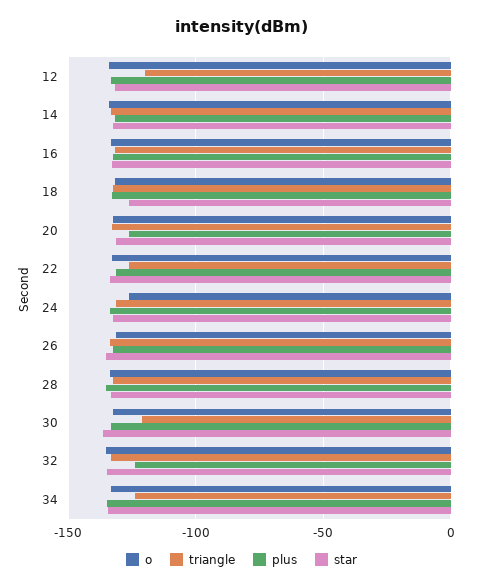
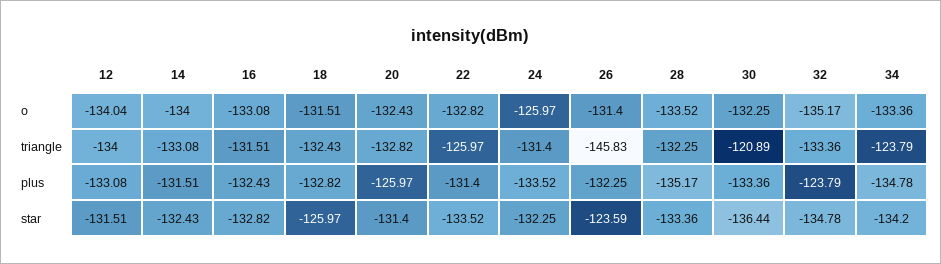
  {
    "o": {
      "12": -134.04,
      "14": -134,
      "16": -133.08,
      "18": -131.51,
      "20": -132.43,
      "22": -132.82,
      "24": -125.97,
      "26": -131.4,
      "28": -133.52,
      "30": -132.25,
      "32": -135.17,
      "34": -133.36
    },
    "triangle": {
-     "12": -120,
+     "12": -134,
      "14": -133.08,
      "16": -131.51,
      "18": -132.43,
      "20": -132.82,
      "22": -125.97,
      "24": -131.4,
-     "26": -135,
+     "26": -145.83,
      "28": -132.25,
      "30": -120.89,
      "32": -133.36,
      "34": -123.79
    },
    "plus": {
      "12": -133.08,
      "14": -131.51,
      "16": -132.43,
      "18": -132.82,
      "20": -125.97,
      "22": -131.4,
      "24": -133.52,
      "26": -132.25,
      "28": -135.17,
      "30": -133.36,
      "32": -123.79,
      "34": -134.78
    },
    "star": {
      "12": -131.51,
      "14": -132.43,
      "16": -132.82,
      "18": -125.97,
      "20": -131.4,
      "22": -133.52,
      "24": -132.25,
-     "26": -135,
+     "26": -123.59,
      "28": -133.36,
      "30": -136.44,
      "32": -134.78,
      "34": -134.2
    }
  }

